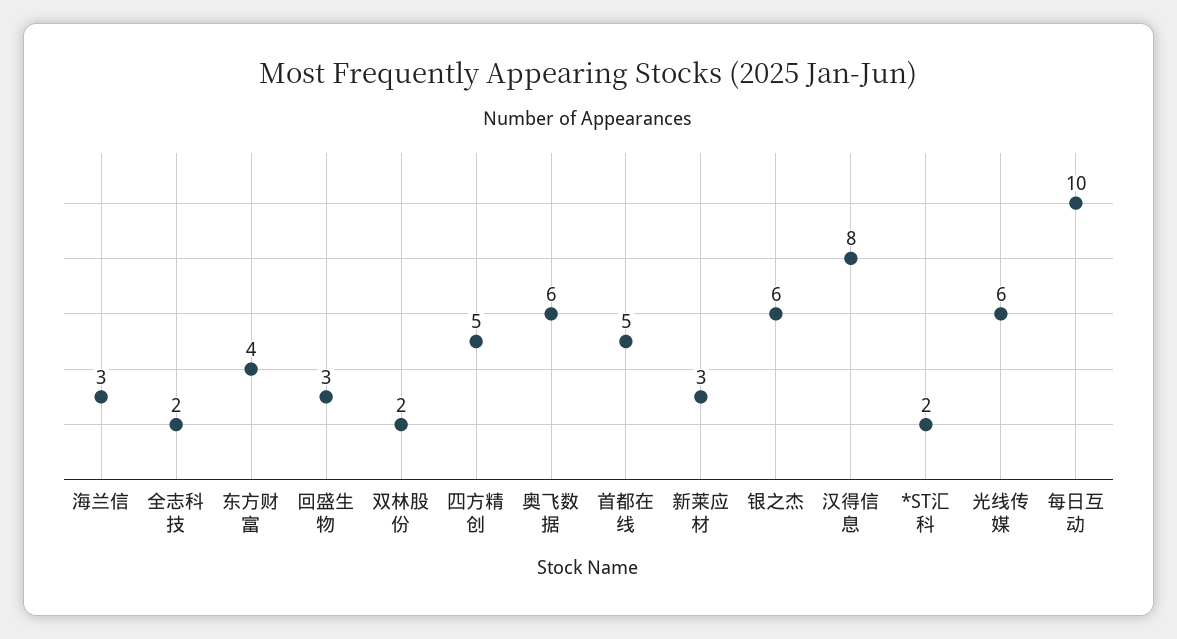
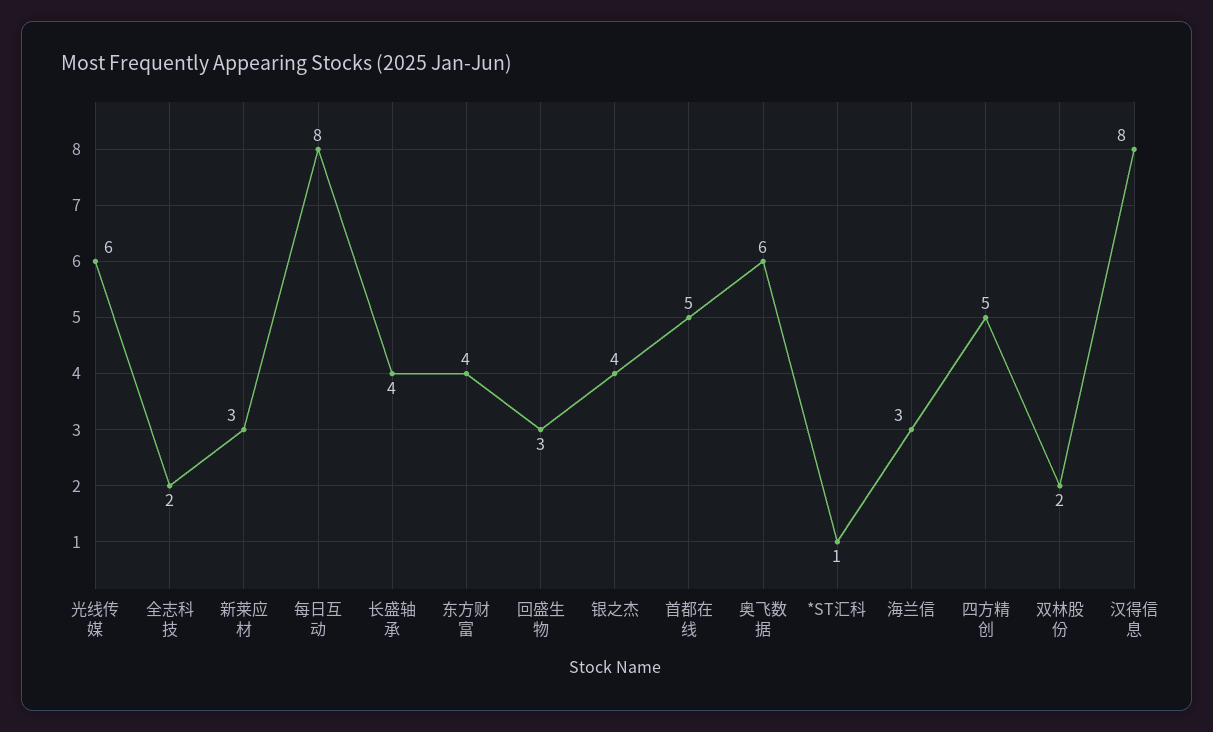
  {
    "海兰信": 3,
    "全志科技": 2,
    "东方财富": 4,
    "回盛生物": 3,
    "双林股份": 2,
    "四方精创": 5,
    "奥飞数据": 6,
    "首都在线": 5,
    "新莱应材": 3,
-   "银之杰": 6,
+   "银之杰": 4,
    "汉得信息": 8,
-   "*ST汇科": 2,
+   "*ST汇科": 1,
    "光线传媒": 6,
-   "每日互动": 10
+   "每日互动": 8,
+   "长盛轴承": 4
  }

